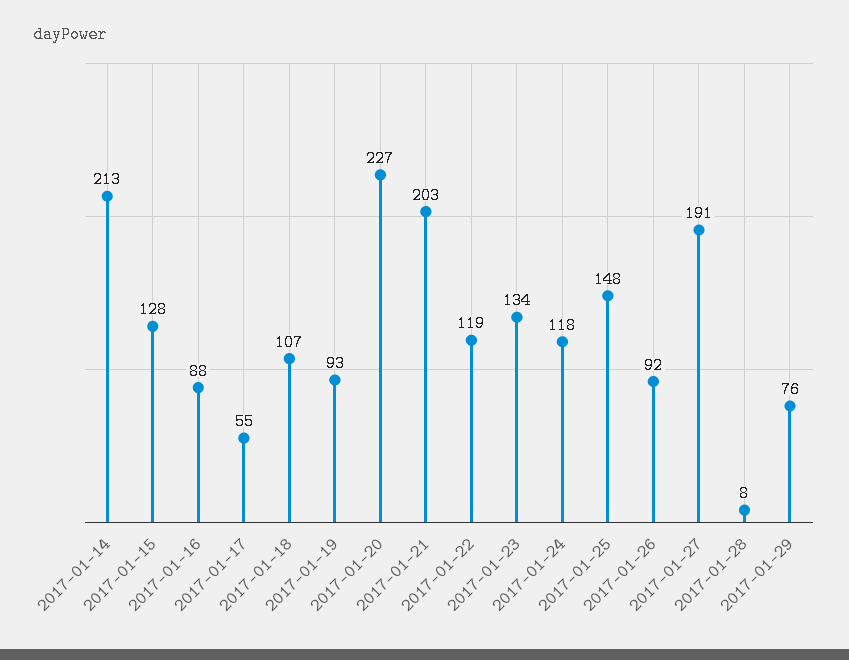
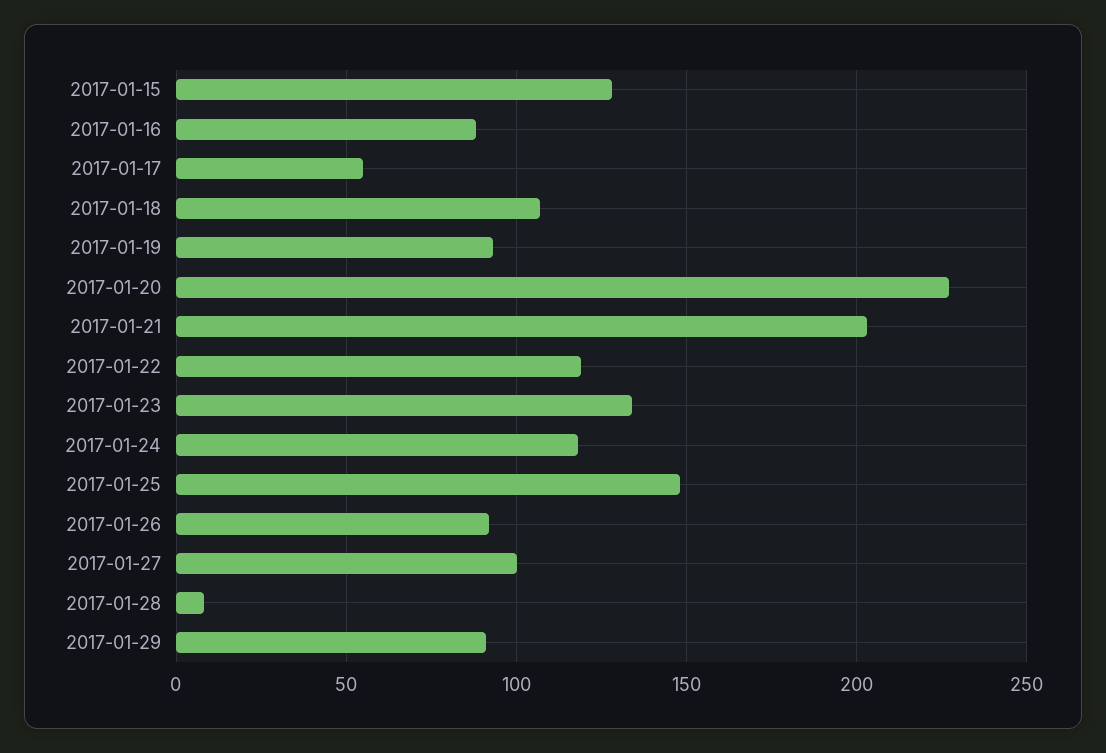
  {
-   "2017-01-14": 213,
    "2017-01-15": 128,
    "2017-01-16": 88,
    "2017-01-17": 55,
    "2017-01-18": 107,
    "2017-01-19": 93,
    "2017-01-20": 227,
    "2017-01-21": 203,
    "2017-01-22": 119,
    "2017-01-23": 134,
    "2017-01-24": 118,
    "2017-01-25": 148,
    "2017-01-26": 92,
-   "2017-01-27": 191,
+   "2017-01-27": 100,
    "2017-01-28": 8,
-   "2017-01-29": 76
+   "2017-01-29": 90
  }

